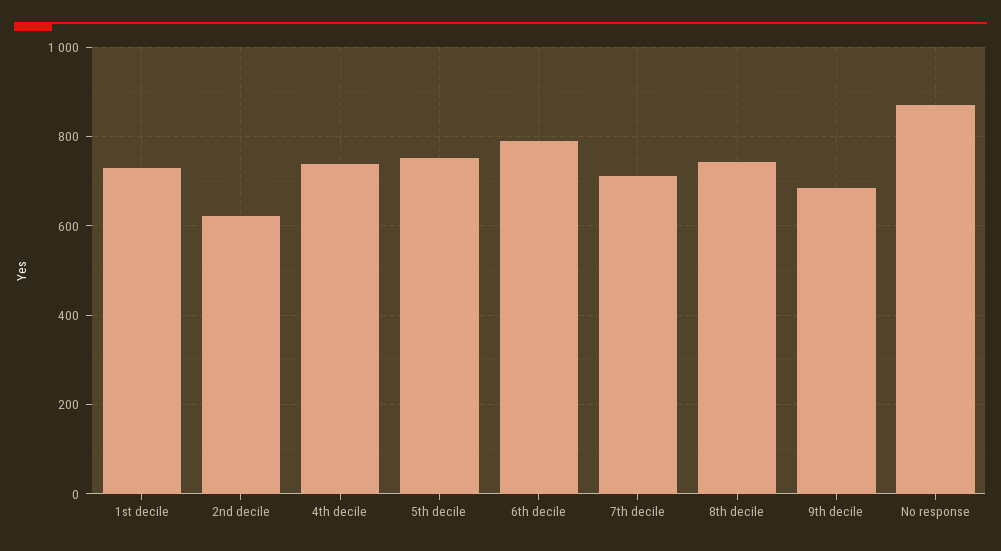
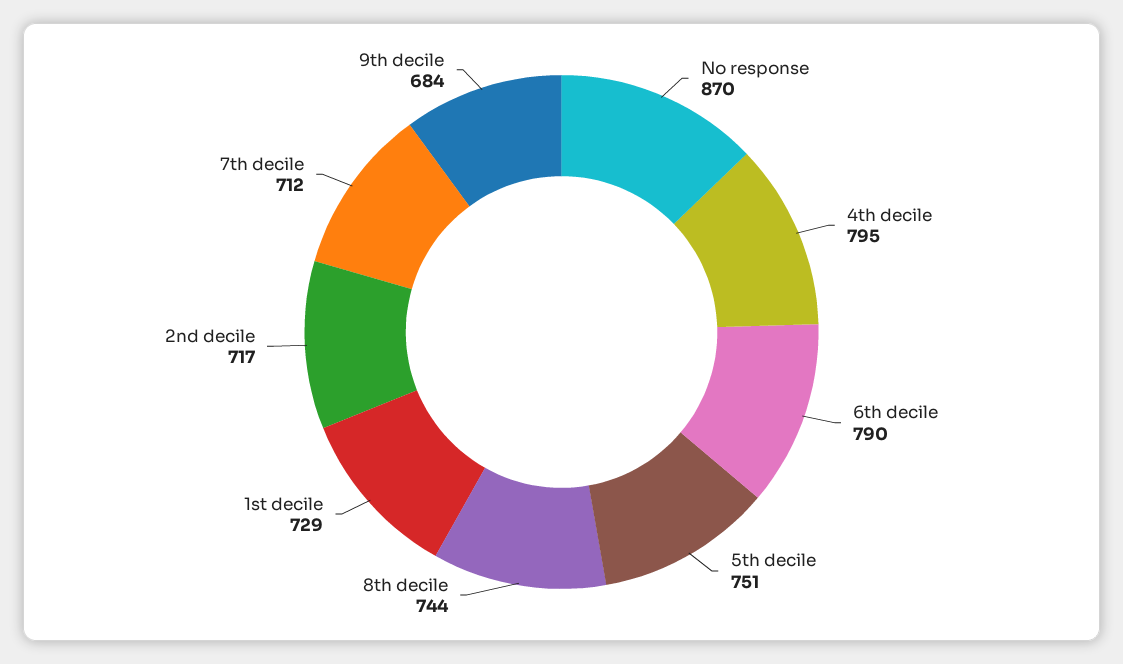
  {
    "1st decile": 729,
-   "2nd decile": 620,
+   "2nd decile": 717,
-   "4th decile": 740,
+   "4th decile": 795,
    "5th decile": 751,
    "6th decile": 790,
    "7th decile": 712,
    "8th decile": 744,
    "9th decile": 684,
    "No response": 870
  }

